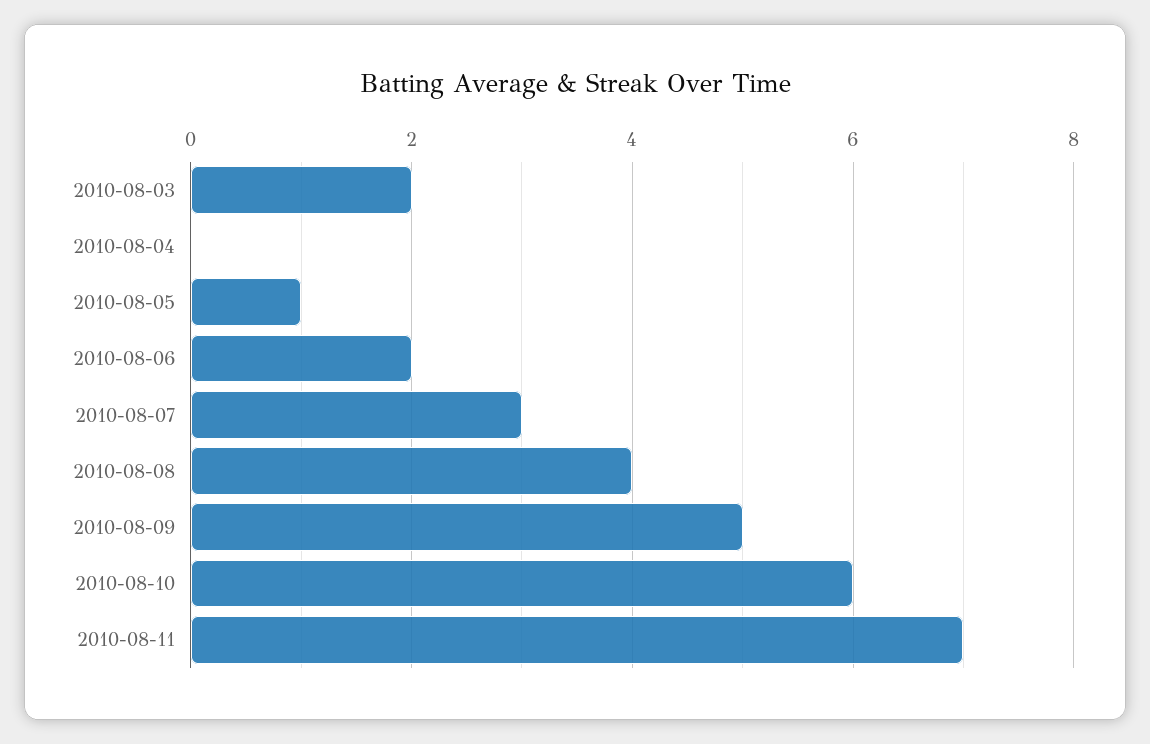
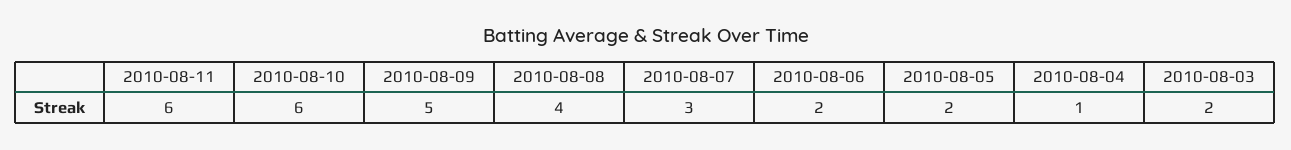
  {
    "2010-08-03": 2,
-   "2010-08-04": 0,
+   "2010-08-04": 1,
-   "2010-08-05": 1,
+   "2010-08-05": 2,
    "2010-08-06": 2,
    "2010-08-07": 3,
    "2010-08-08": 4,
    "2010-08-09": 5,
    "2010-08-10": 6,
-   "2010-08-11": 7
+   "2010-08-11": 6
  }

